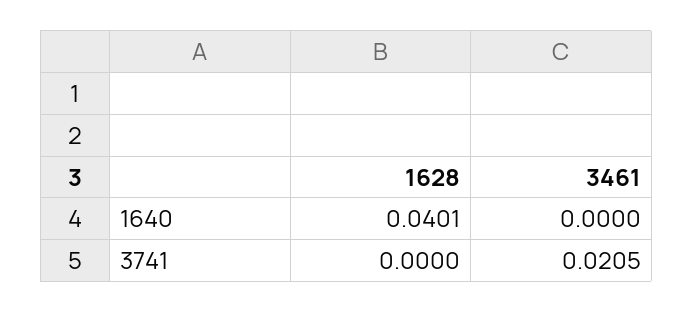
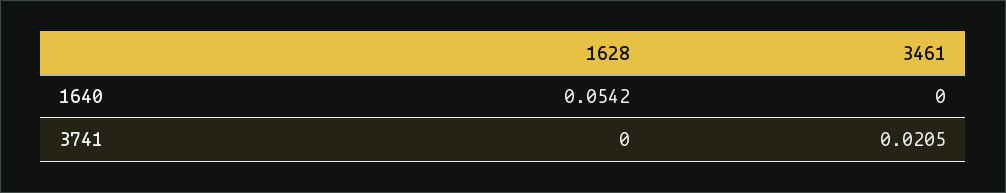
  {
    "1628": {
-     "1640": 0.0401,
+     "1640": 0.0542,
      "3741": 0
    },
    "3461": {
      "1640": 0,
      "3741": 0.0205
    }
  }

